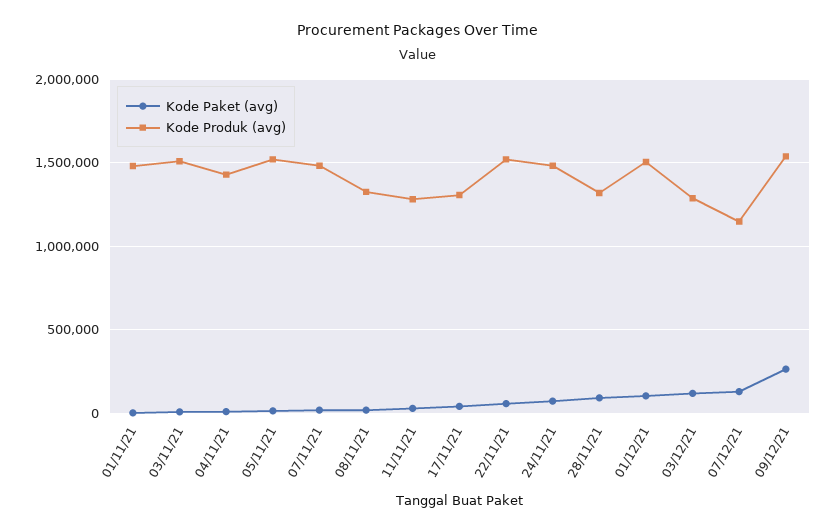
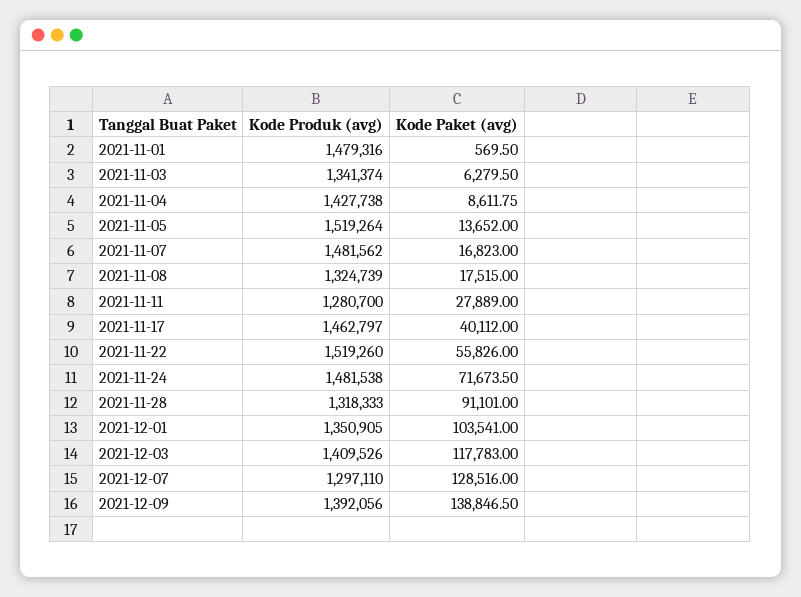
  {
    "Kode Paket (avg)": {
      "01/11/21": 569.5,
      "03/11/21": 6279.5,
      "04/11/21": 8611.75,
      "05/11/21": 13652,
      "07/11/21": 16823,
      "08/11/21": 17515,
      "11/11/21": 27889,
      "17/11/21": 40112,
      "22/11/21": 55826,
      "24/11/21": 71673.5,
      "28/11/21": 91101,
      "01/12/21": 103541,
      "03/12/21": 117783,
      "07/12/21": 128516,
-     "09/12/21": 250000
+     "09/12/21": 138846.5
    },
    "Kode Produk (avg)": {
      "01/11/21": 1479316,
-     "03/11/21": 1500000,
+     "03/11/21": 1341374,
      "04/11/21": 1427738,
      "05/11/21": 1519264,
      "07/11/21": 1481562,
      "08/11/21": 1324739,
      "11/11/21": 1280700,
-     "17/11/21": 1300000,
+     "17/11/21": 1462797,
      "22/11/21": 1519260,
      "24/11/21": 1481538,
      "28/11/21": 1318333,
-     "01/12/21": 1500000,
+     "01/12/21": 1350905,
-     "03/12/21": 1300000,
+     "03/12/21": 1409526,
-     "07/12/21": 1150000,
+     "07/12/21": 1297110,
-     "09/12/21": 1550000
+     "09/12/21": 1392056
    }
  }

